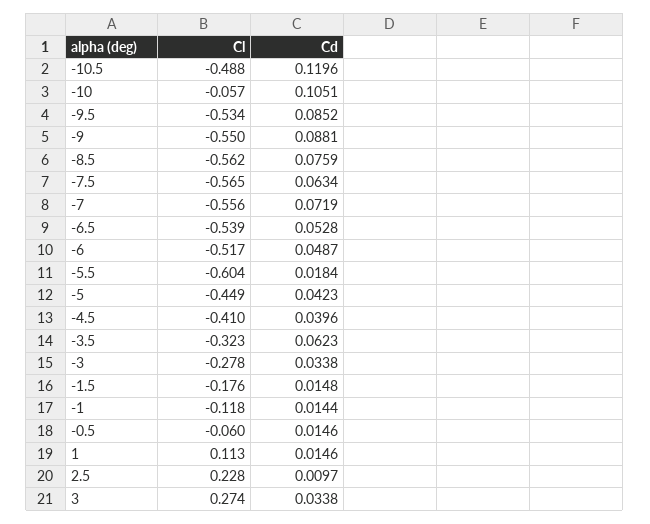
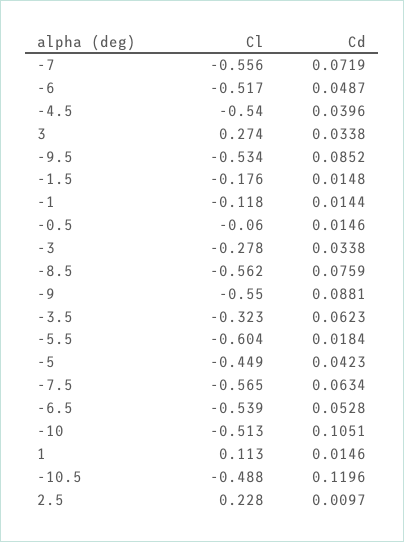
  {
    "Cl": {
      "-10.5": -0.488,
-     "-10": -0.057,
+     "-10": -0.513,
      "-9.5": -0.534,
      "-9": -0.55,
      "-8.5": -0.562,
      "-7.5": -0.565,
      "-7": -0.556,
      "-6.5": -0.539,
      "-6": -0.517,
      "-5.5": -0.604,
      "-5": -0.449,
-     "-4.5": -0.41,
+     "-4.5": -0.54,
      "-3.5": -0.323,
      "-3": -0.278,
      "-1.5": -0.176,
      "-1": -0.118,
      "-0.5": -0.06,
      "1": 0.113,
      "2.5": 0.228,
      "3": 0.274
    },
    "Cd": {
      "-10.5": 0.1196,
      "-10": 0.1051,
      "-9.5": 0.0852,
      "-9": 0.0881,
      "-8.5": 0.0759,
      "-7.5": 0.0634,
      "-7": 0.0719,
      "-6.5": 0.0528,
      "-6": 0.0487,
      "-5.5": 0.0184,
      "-5": 0.0423,
      "-4.5": 0.0396,
      "-3.5": 0.0623,
      "-3": 0.0338,
      "-1.5": 0.0148,
      "-1": 0.0144,
      "-0.5": 0.0146,
      "1": 0.0146,
      "2.5": 0.0097,
      "3": 0.0338
    }
  }

